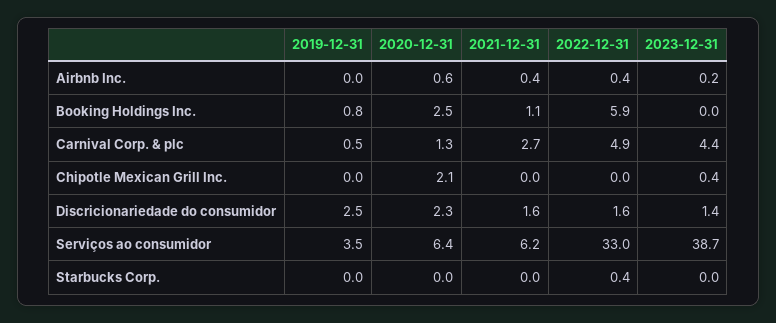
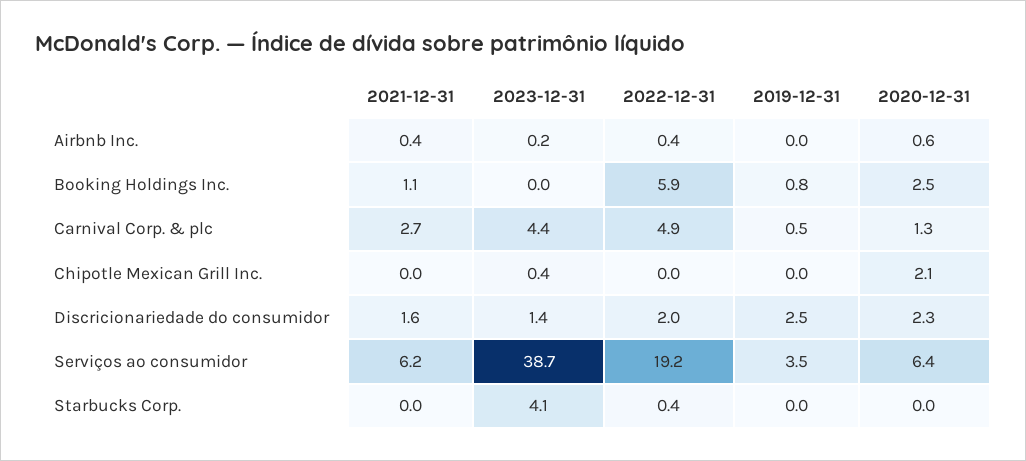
  {
    "2019-12-31": {
      "Airbnb Inc.": 0,
      "Booking Holdings Inc.": 0.8,
      "Carnival Corp. & plc": 0.5,
      "Chipotle Mexican Grill Inc.": 0,
      "Discricionariedade do consumidor": 2.5,
      "Serviços ao consumidor": 3.5,
      "Starbucks Corp.": 0
    },
    "2020-12-31": {
      "Airbnb Inc.": 0.6,
      "Booking Holdings Inc.": 2.5,
      "Carnival Corp. & plc": 1.3,
      "Chipotle Mexican Grill Inc.": 2.1,
      "Discricionariedade do consumidor": 2.3,
      "Serviços ao consumidor": 6.4,
      "Starbucks Corp.": 0
    },
    "2021-12-31": {
      "Airbnb Inc.": 0.4,
      "Booking Holdings Inc.": 1.1,
      "Carnival Corp. & plc": 2.7,
      "Chipotle Mexican Grill Inc.": 0,
      "Discricionariedade do consumidor": 1.6,
      "Serviços ao consumidor": 6.2,
      "Starbucks Corp.": 0
    },
    "2022-12-31": {
      "Airbnb Inc.": 0.4,
      "Booking Holdings Inc.": 5.9,
      "Carnival Corp. & plc": 4.9,
      "Chipotle Mexican Grill Inc.": 0,
-     "Discricionariedade do consumidor": 1.6,
+     "Discricionariedade do consumidor": 2,
-     "Serviços ao consumidor": 33,
+     "Serviços ao consumidor": 19.2,
      "Starbucks Corp.": 0.4
    },
    "2023-12-31": {
      "Airbnb Inc.": 0.2,
      "Booking Holdings Inc.": 0,
      "Carnival Corp. & plc": 4.4,
      "Chipotle Mexican Grill Inc.": 0.4,
      "Discricionariedade do consumidor": 1.4,
      "Serviços ao consumidor": 38.7,
-     "Starbucks Corp.": 0
+     "Starbucks Corp.": 4.1
    }
  }

